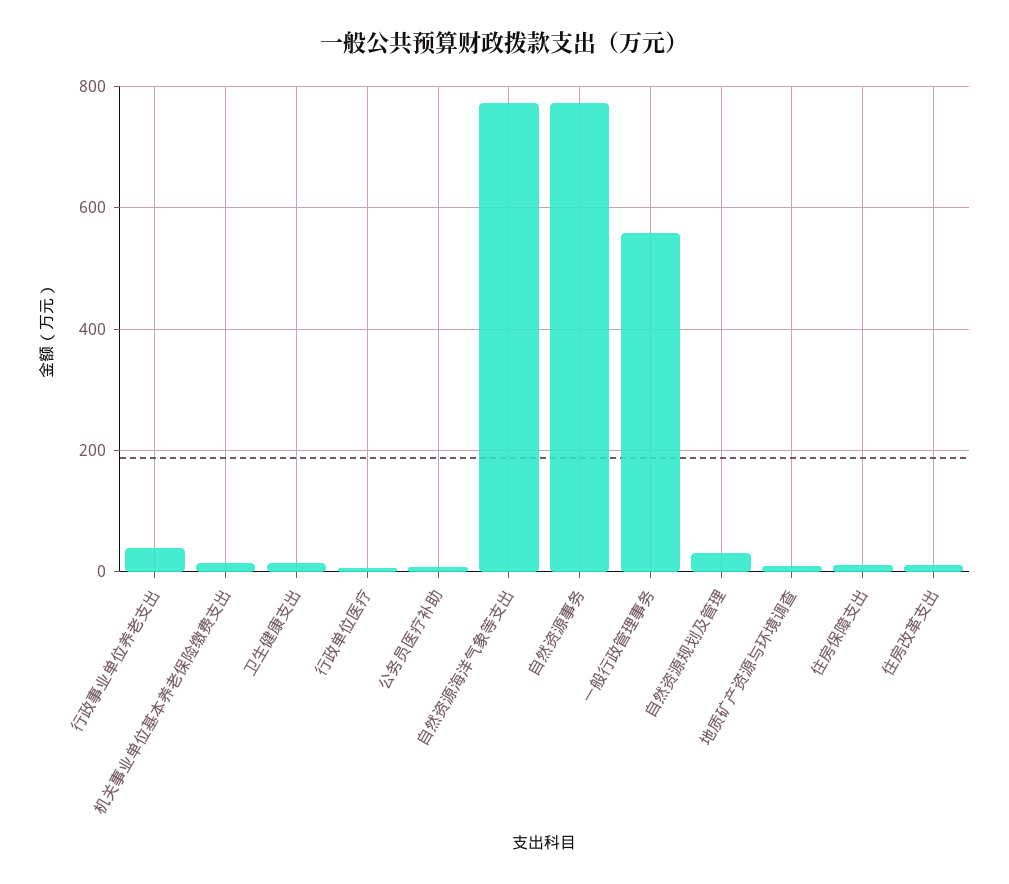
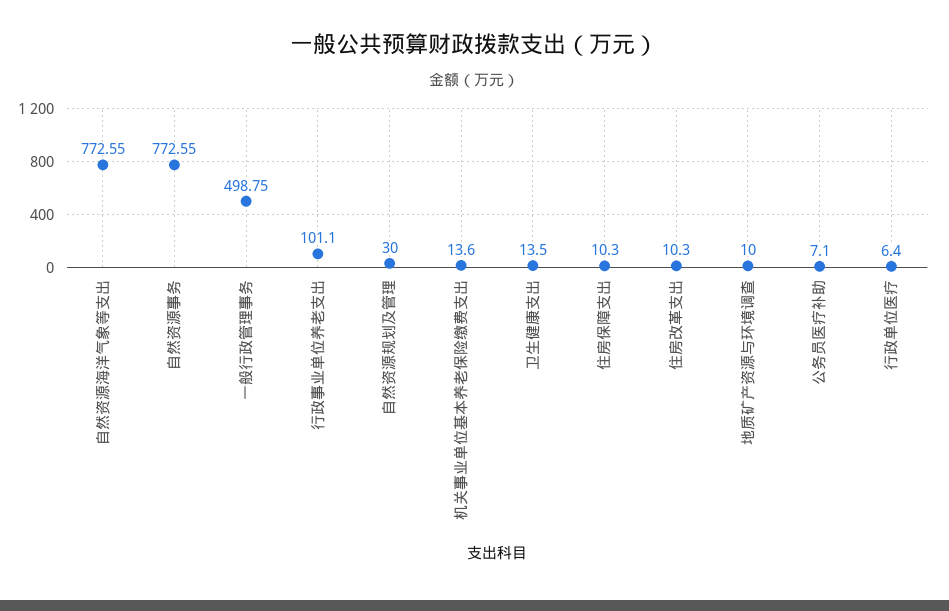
  {
-   "行政事业单位养老支出": 40,
+   "行政事业单位养老支出": 101.1,
    "机关事业单位基本养老保险缴费支出": 13.6,
    "卫生健康支出": 13.5,
    "行政单位医疗": 6.4,
    "公务员医疗补助": 7.1,
    "自然资源海洋气象等支出": 772.55,
    "自然资源事务": 772.55,
-   "一般行政管理事务": 560,
+   "一般行政管理事务": 498.75,
    "自然资源规划及管理": 30,
    "地质矿产资源与环境调查": 10,
    "住房保障支出": 10.3,
    "住房改革支出": 10.3
  }

